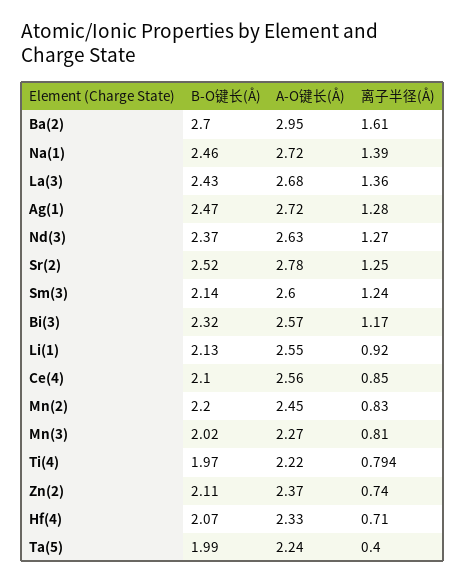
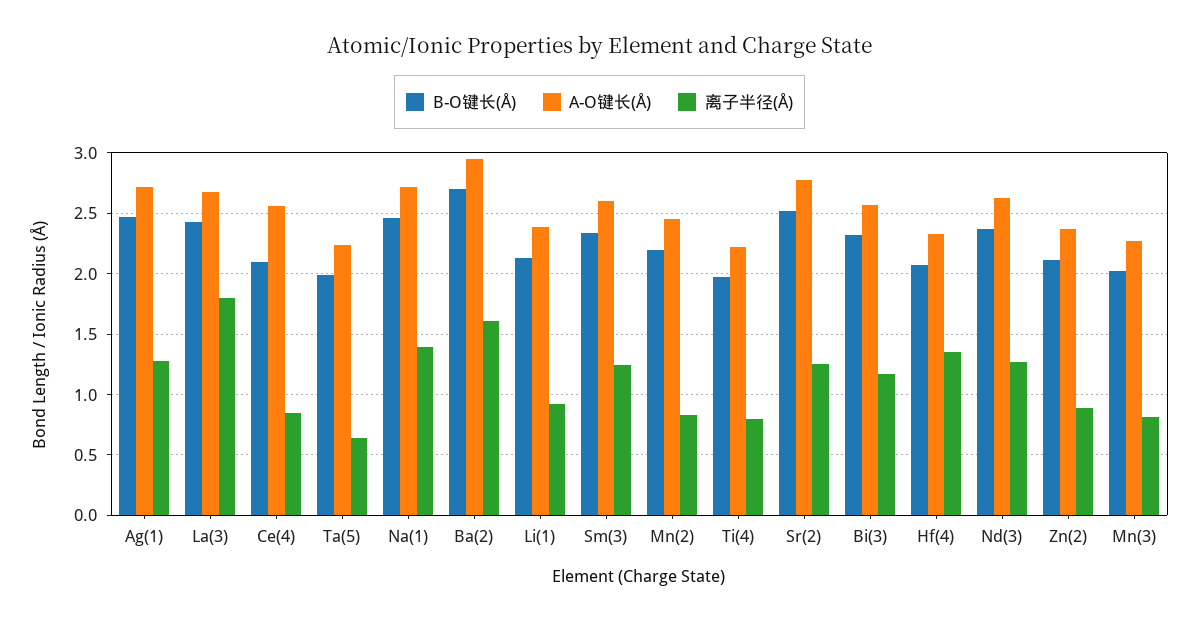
  {
    "B-O键长(Å)": {
      "Ba(2)": 2.7,
      "Na(1)": 2.46,
      "La(3)": 2.43,
      "Ag(1)": 2.47,
      "Nd(3)": 2.37,
      "Sr(2)": 2.52,
-     "Sm(3)": 2.14,
+     "Sm(3)": 2.35,
      "Bi(3)": 2.32,
      "Li(1)": 2.13,
      "Ce(4)": 2.1,
      "Mn(2)": 2.2,
      "Mn(3)": 2.02,
      "Ti(4)": 1.97,
      "Zn(2)": 2.11,
      "Hf(4)": 2.07,
      "Ta(5)": 1.99
    },
    "A-O键长(Å)": {
      "Ba(2)": 2.95,
      "Na(1)": 2.72,
      "La(3)": 2.68,
      "Ag(1)": 2.72,
      "Nd(3)": 2.63,
      "Sr(2)": 2.78,
      "Sm(3)": 2.6,
      "Bi(3)": 2.57,
-     "Li(1)": 2.55,
+     "Li(1)": 2.4,
      "Ce(4)": 2.56,
      "Mn(2)": 2.45,
      "Mn(3)": 2.27,
      "Ti(4)": 2.22,
      "Zn(2)": 2.37,
      "Hf(4)": 2.33,
      "Ta(5)": 2.24
    },
    "离子半径(Å)": {
      "Ba(2)": 1.61,
      "Na(1)": 1.39,
-     "La(3)": 1.36,
+     "La(3)": 1.8,
      "Ag(1)": 1.28,
      "Nd(3)": 1.27,
      "Sr(2)": 1.25,
      "Sm(3)": 1.24,
      "Bi(3)": 1.17,
      "Li(1)": 0.92,
      "Ce(4)": 0.85,
      "Mn(2)": 0.83,
      "Mn(3)": 0.81,
      "Ti(4)": 0.794,
-     "Zn(2)": 0.74,
+     "Zn(2)": 0.9,
-     "Hf(4)": 0.71,
+     "Hf(4)": 1.35,
-     "Ta(5)": 0.4
+     "Ta(5)": 0.65
    }
  }

